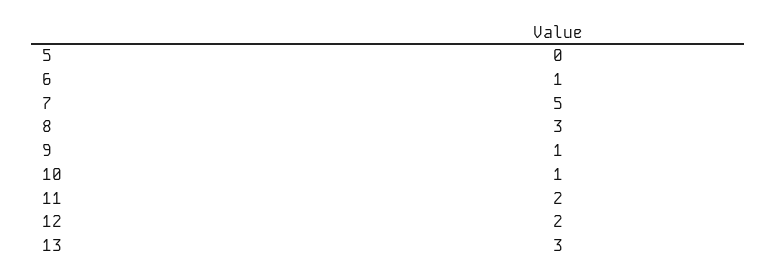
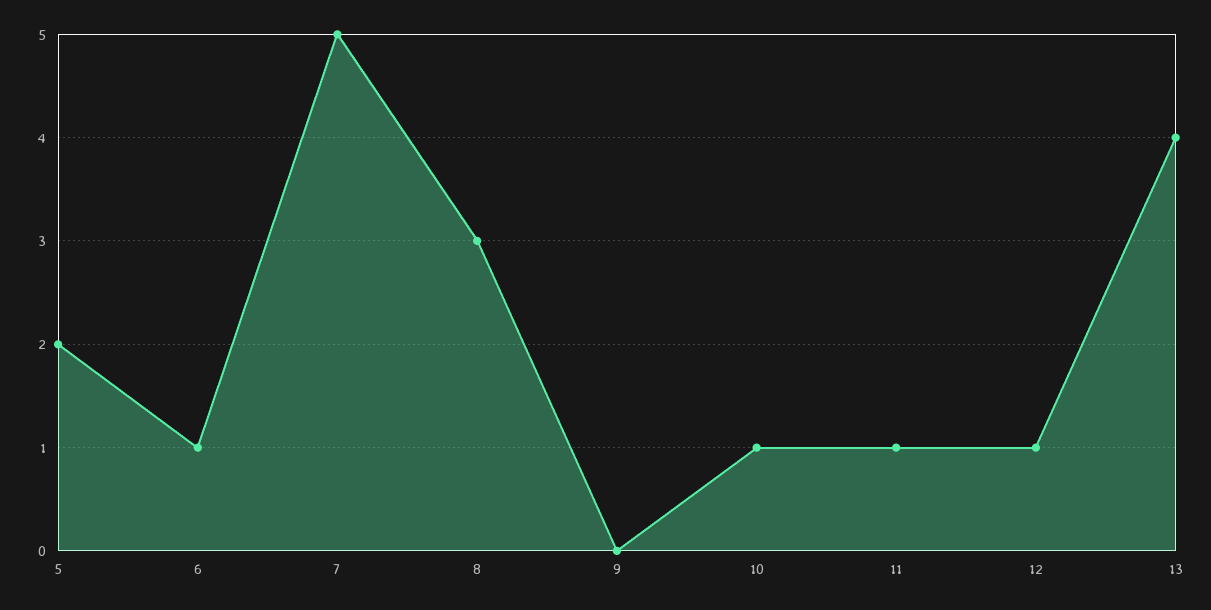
  {
-   "5": 0,
+   "5": 2,
    "6": 1,
    "7": 5,
    "8": 3,
-   "9": 1,
+   "9": 0,
    "10": 1,
-   "11": 2,
+   "11": 1,
-   "12": 2,
+   "12": 1,
-   "13": 3
+   "13": 4
  }

